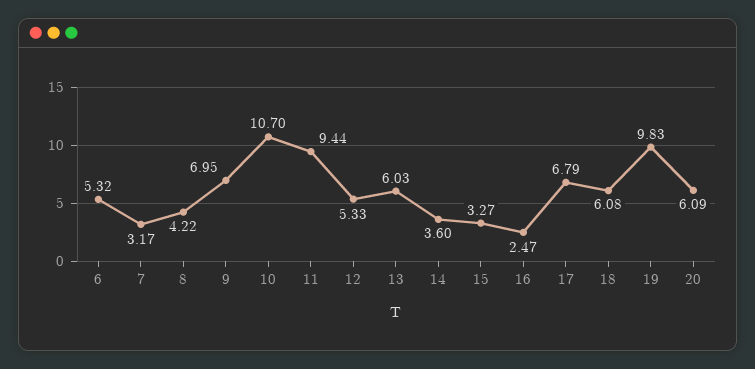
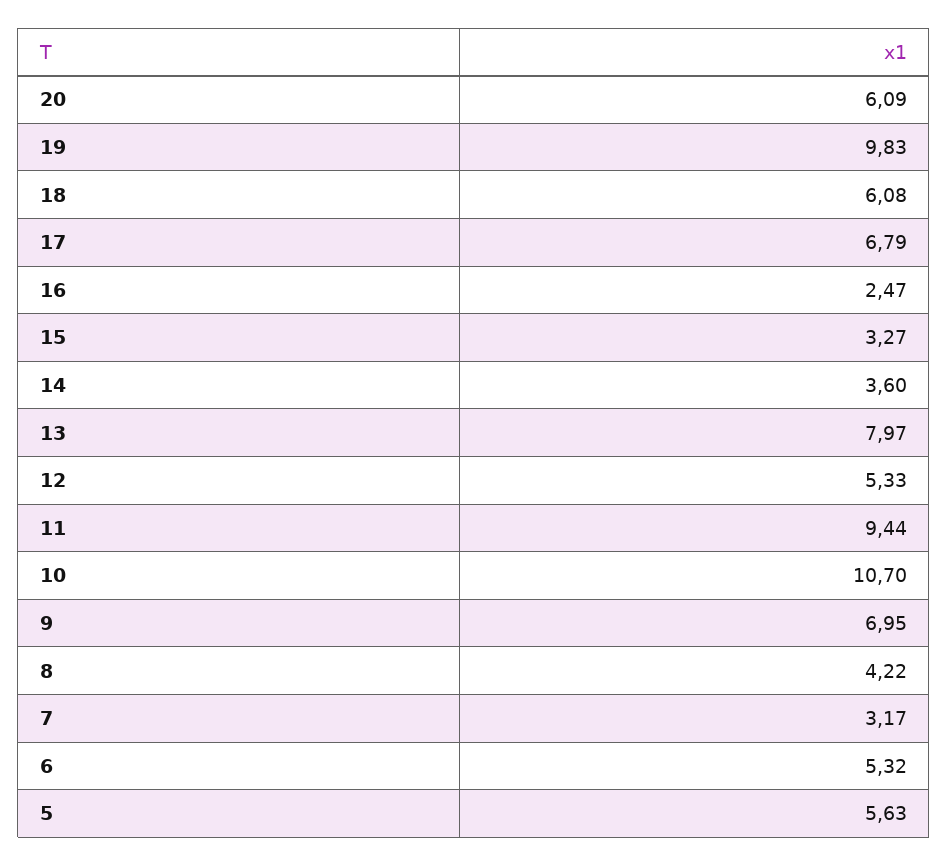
  {
    "6": 5.32,
    "7": 3.17,
    "8": 4.22,
    "9": 6.95,
    "10": 10.7,
    "11": 9.44,
    "12": 5.33,
-   "13": 6.03,
+   "13": 7.97,
    "14": 3.6,
    "15": 3.27,
    "16": 2.47,
    "17": 6.79,
    "18": 6.08,
    "19": 9.83,
-   "20": 6.09
+   "20": 6.09,
+   "5": 5.63
  }

